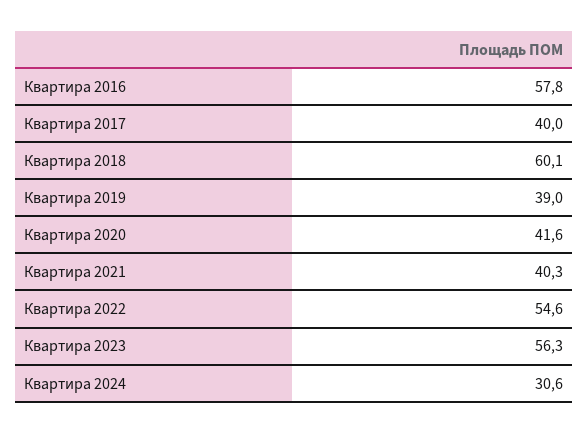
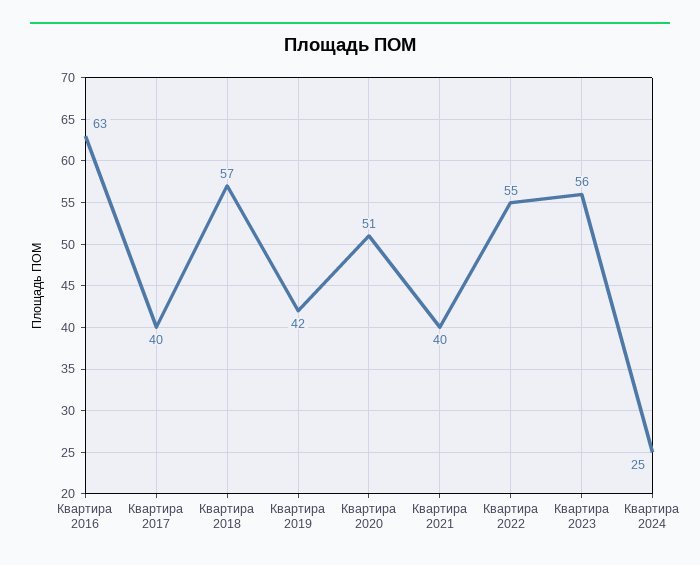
  {
-   "Квартира 2016": 57.8,
+   "Квартира 2016": 63,
    "Квартира 2017": 40,
-   "Квартира 2018": 60.1,
+   "Квартира 2018": 57,
-   "Квартира 2019": 39,
+   "Квартира 2019": 42,
-   "Квартира 2020": 41.6,
+   "Квартира 2020": 51,
    "Квартира 2021": 40.3,
    "Квартира 2022": 54.6,
    "Квартира 2023": 56.3,
-   "Квартира 2024": 30.6
+   "Квартира 2024": 25
  }

